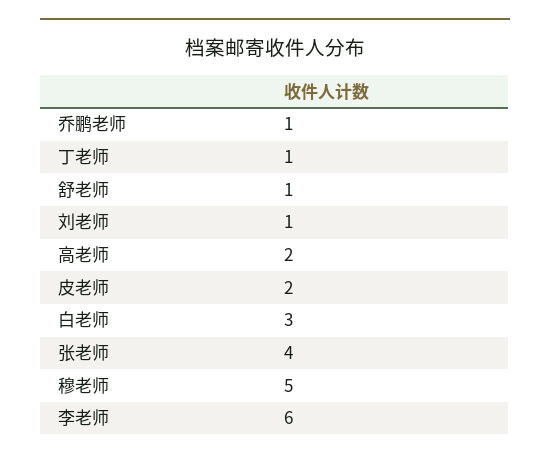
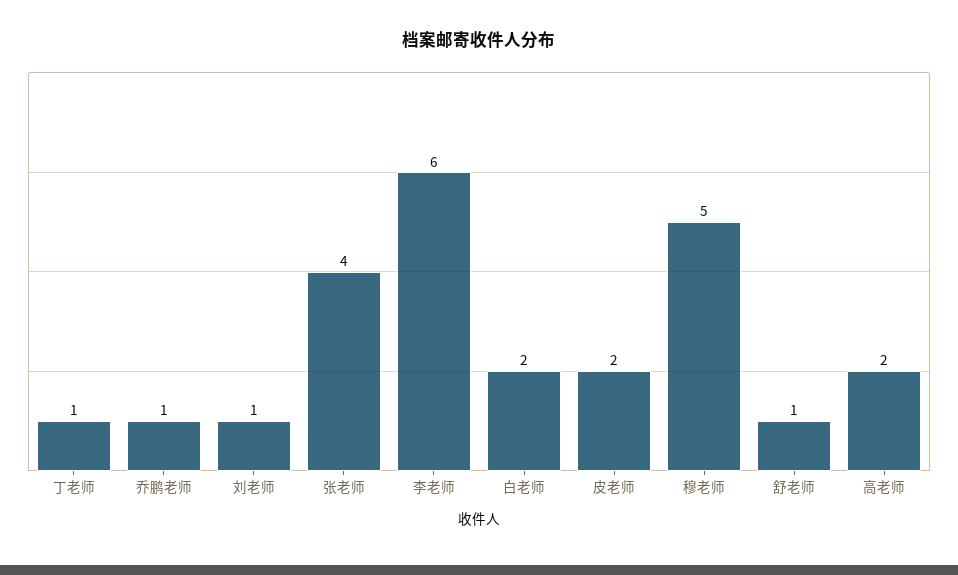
  {
    "乔鹏老师": 1,
    "丁老师": 1,
    "舒老师": 1,
    "刘老师": 1,
    "高老师": 2,
    "皮老师": 2,
-   "白老师": 3,
+   "白老师": 2,
    "张老师": 4,
    "穆老师": 5,
    "李老师": 6
  }

